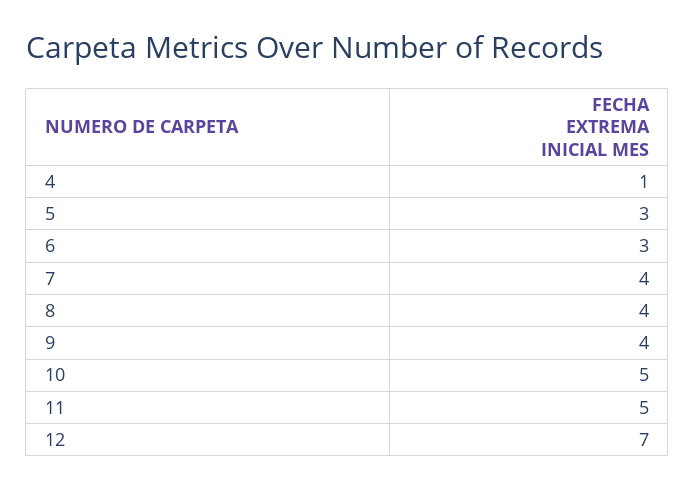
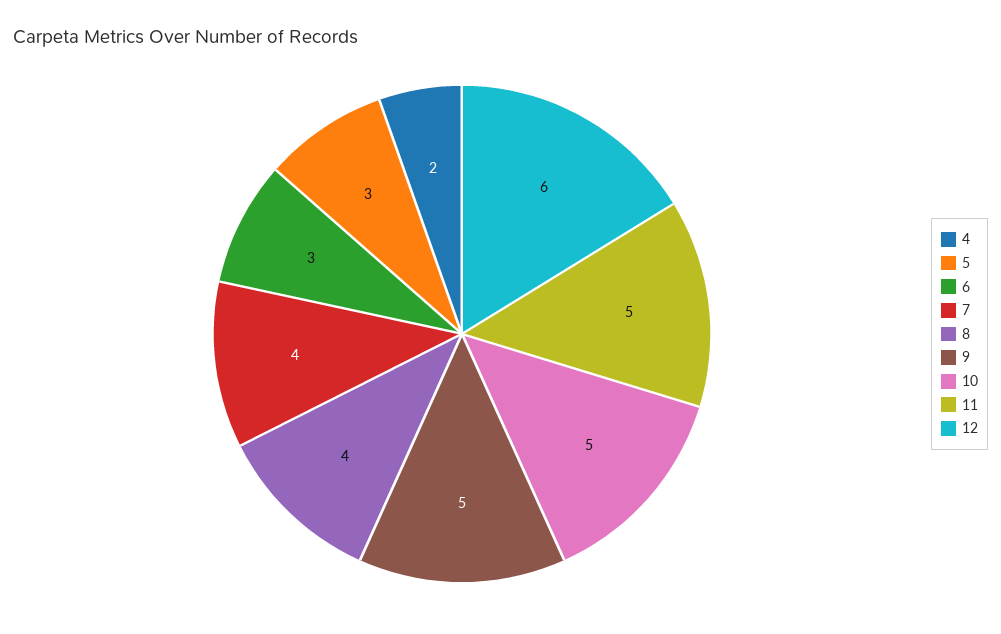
  {
-   "4": 1,
+   "4": 2,
    "5": 3,
    "6": 3,
    "7": 4,
    "8": 4,
-   "9": 4,
+   "9": 5,
    "10": 5,
    "11": 5,
-   "12": 7
+   "12": 6
  }

